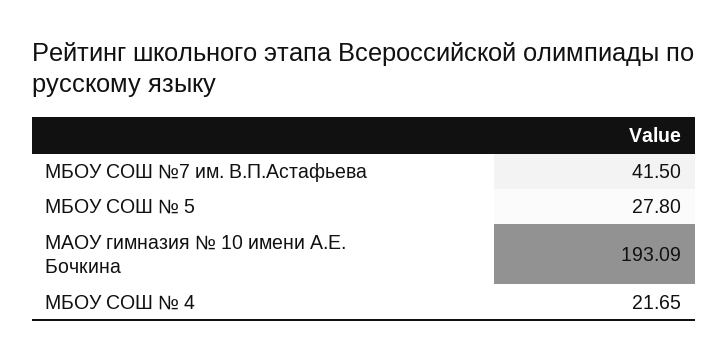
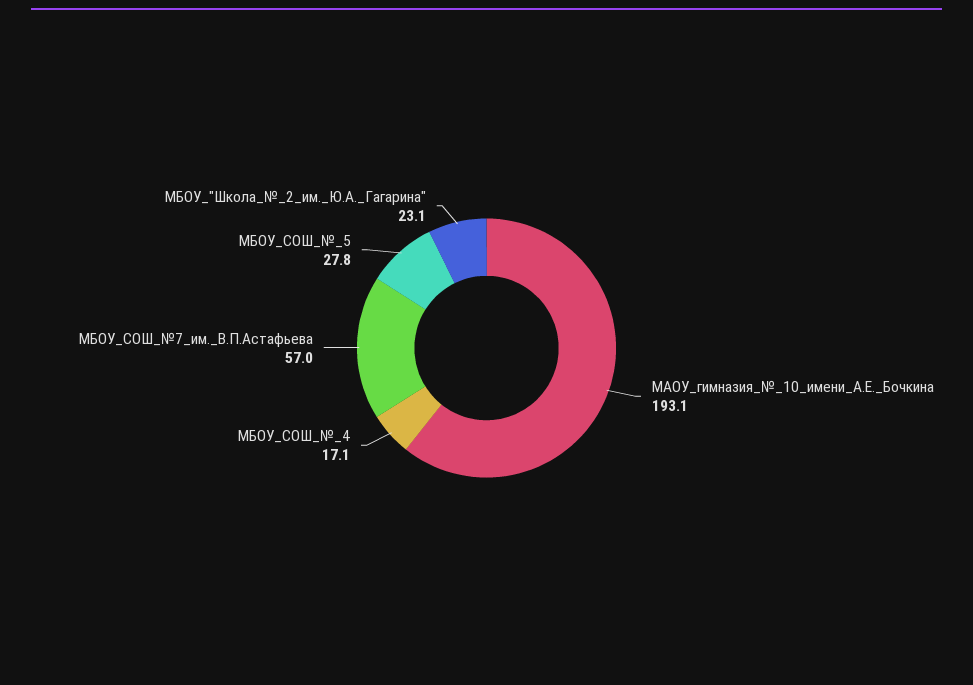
  {
-   "МБОУ СОШ №7 им. В.П.Астафьева": 41.5,
+   "МБОУ СОШ №7 им. В.П.Астафьева": 57,
    "МБОУ СОШ № 5": 27.8,
    "МАОУ гимназия № 10 имени А.Е. Бочкина": 193.09,
-   "МБОУ СОШ № 4": 21.65
+   "МБОУ СОШ № 4": 17.1,
+   "МБОУ_\"Школа_№_2_им._Ю.А._Гагарина\"": 23.1
  }

